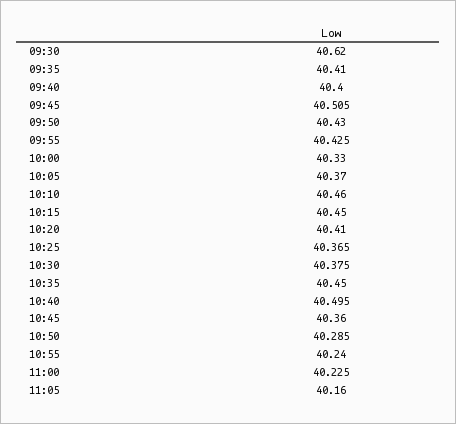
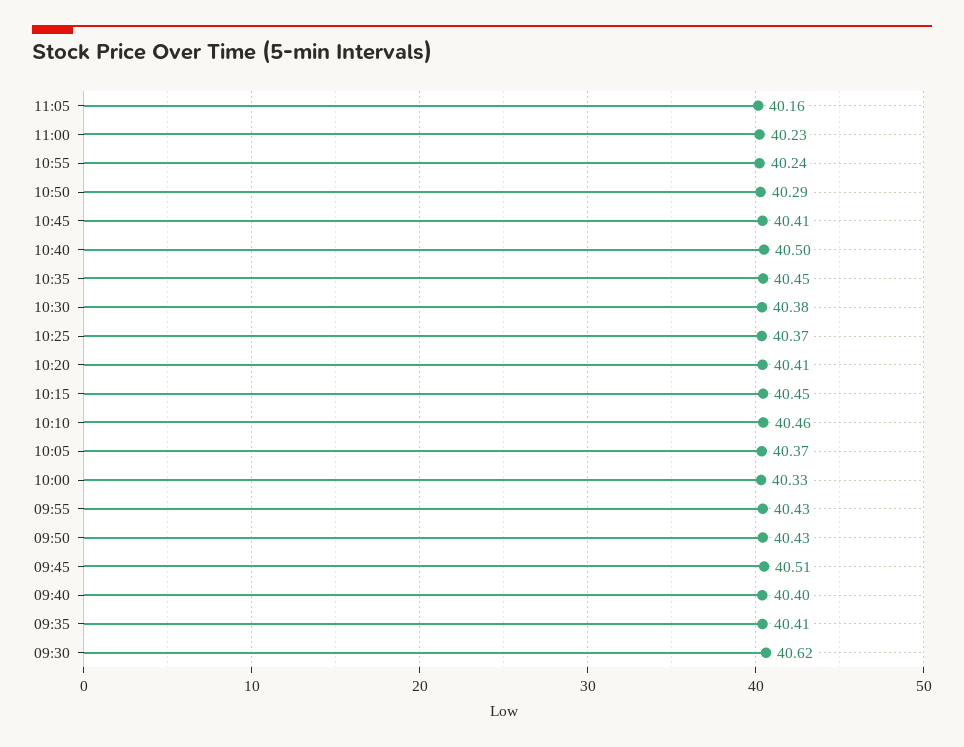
  {
    "09:30": 40.62,
    "09:35": 40.41,
    "09:40": 40.4,
    "09:45": 40.505,
    "09:50": 40.43,
    "09:55": 40.425,
    "10:00": 40.33,
    "10:05": 40.37,
    "10:10": 40.46,
    "10:15": 40.45,
    "10:20": 40.41,
    "10:25": 40.365,
    "10:30": 40.375,
    "10:35": 40.45,
    "10:40": 40.495,
-   "10:45": 40.36,
+   "10:45": 40.41,
    "10:50": 40.285,
    "10:55": 40.24,
    "11:00": 40.225,
    "11:05": 40.16
  }

